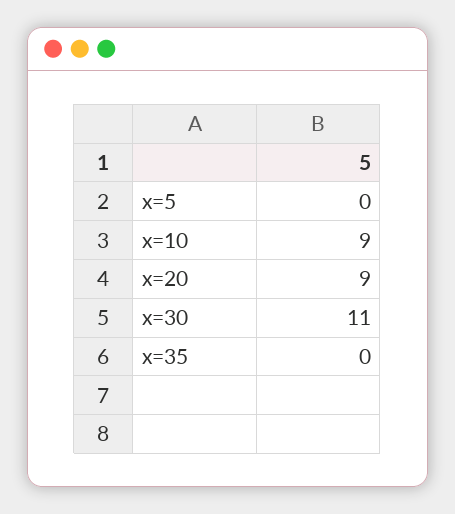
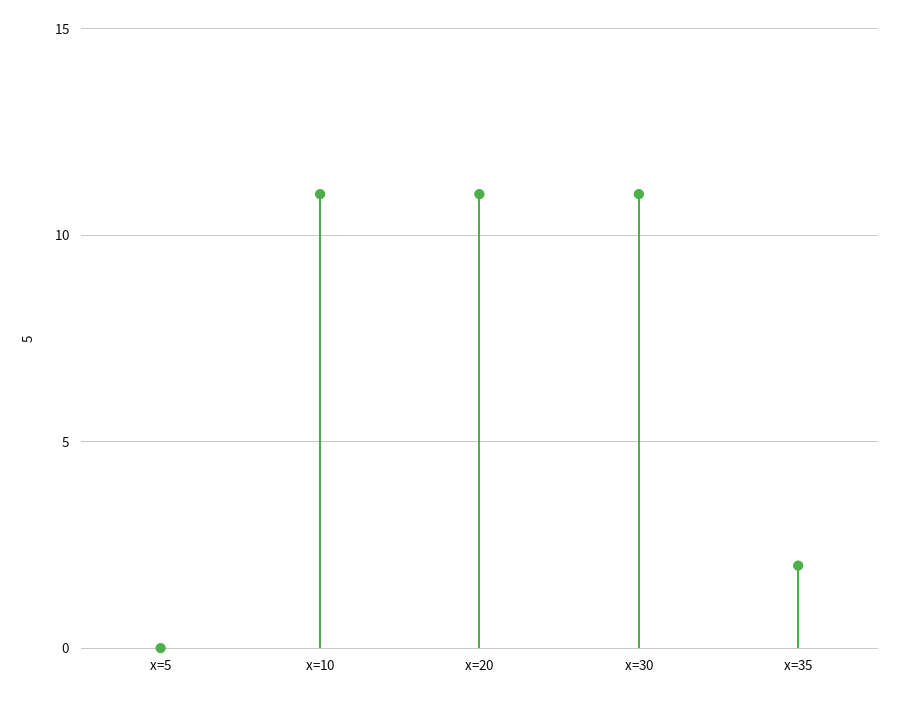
  {
    "x=5": 0,
-   "x=10": 9,
+   "x=10": 11,
-   "x=20": 9,
+   "x=20": 11,
    "x=30": 11,
-   "x=35": 0
+   "x=35": 2
  }

